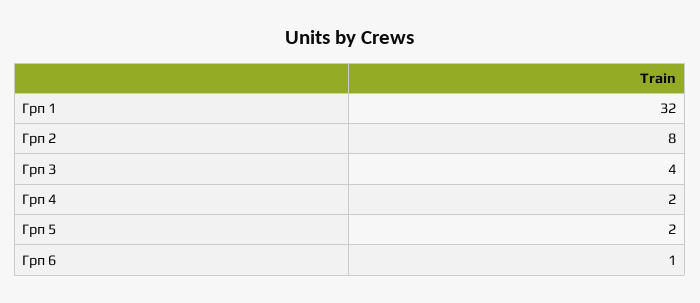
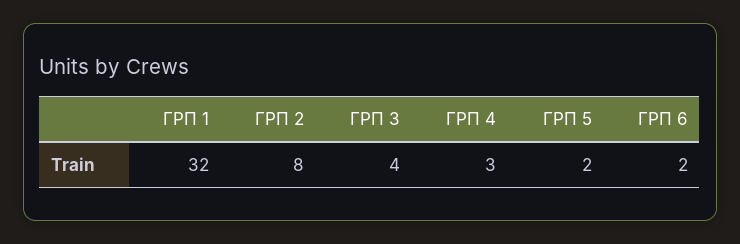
  {
    "Грп 1": 32,
    "Грп 2": 8,
    "Грп 3": 4,
-   "Грп 4": 2,
+   "Грп 4": 3,
    "Грп 5": 2,
-   "Грп 6": 1
+   "Грп 6": 2
  }

